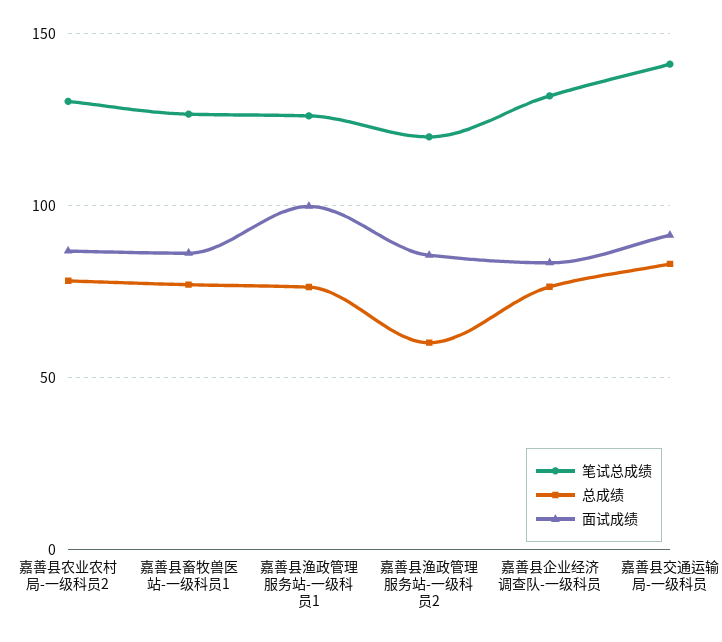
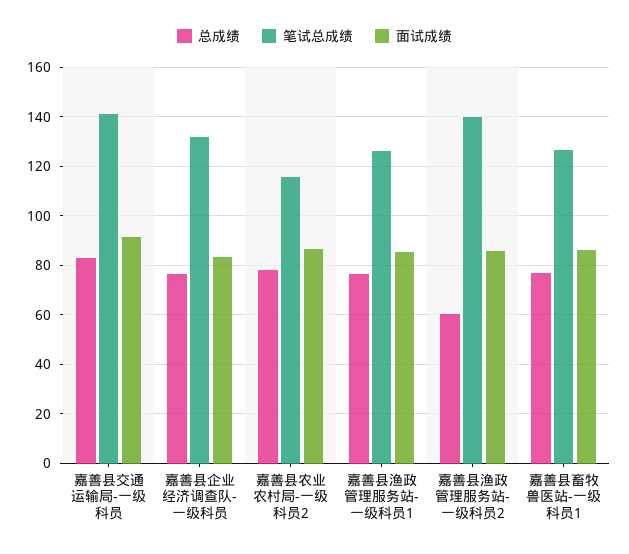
  {
    "笔试总成绩": {
-     "嘉善县农业农村局-一级科员2": 130,
+     "嘉善县农业农村局-一级科员2": 115,
      "嘉善县畜牧兽医站-一级科员1": 127.5,
      "嘉善县渔政管理服务站-一级科员1": 125,
-     "嘉善县渔政管理服务站-一级科员2": 120,
+     "嘉善县渔政管理服务站-一级科员2": 140,
      "嘉善县企业经济调查队-一级科员": 132.5,
      "嘉善县交通运输局-一级科员": 140
    },
    "总成绩": {
      "嘉善县农业农村局-一级科员2": 77.5,
      "嘉善县畜牧兽医站-一级科员1": 77.5,
      "嘉善县渔政管理服务站-一级科员1": 77.5,
      "嘉善县渔政管理服务站-一级科员2": 60,
      "嘉善县企业经济调查队-一级科员": 77.5,
      "嘉善县交通运输局-一级科员": 82.5
    },
    "面试成绩": {
      "嘉善县农业农村局-一级科员2": 87.5,
      "嘉善县畜牧兽医站-一级科员1": 85,
-     "嘉善县渔政管理服务站-一级科员1": 100,
+     "嘉善县渔政管理服务站-一级科员1": 85,
      "嘉善县渔政管理服务站-一级科员2": 85,
      "嘉善县企业经济调查队-一级科员": 82.5,
      "嘉善县交通运输局-一级科员": 92.5
    }
  }

